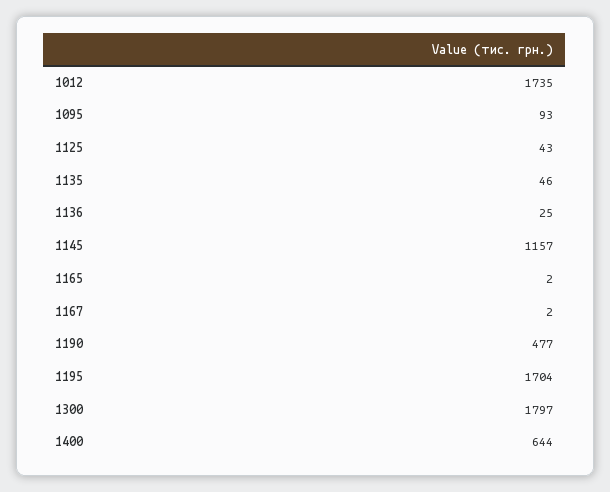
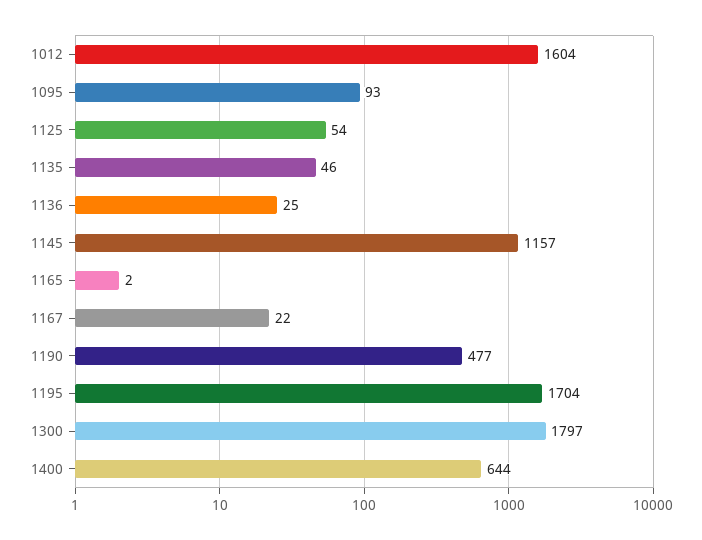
  {
-   "1012": 1735,
+   "1012": 1604,
    "1095": 93,
-   "1125": 43,
+   "1125": 54,
    "1135": 46,
    "1136": 25,
    "1145": 1157,
    "1165": 2,
-   "1167": 2,
+   "1167": 22,
    "1190": 477,
    "1195": 1704,
    "1300": 1797,
    "1400": 644
  }

